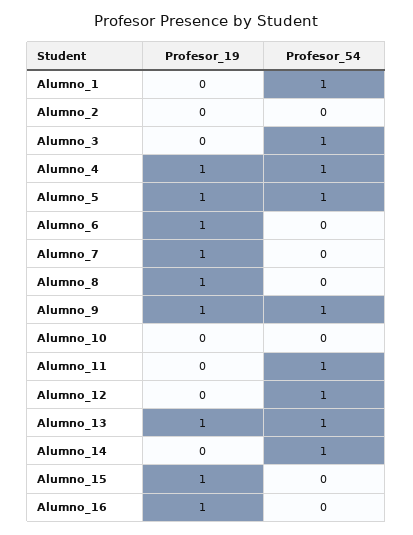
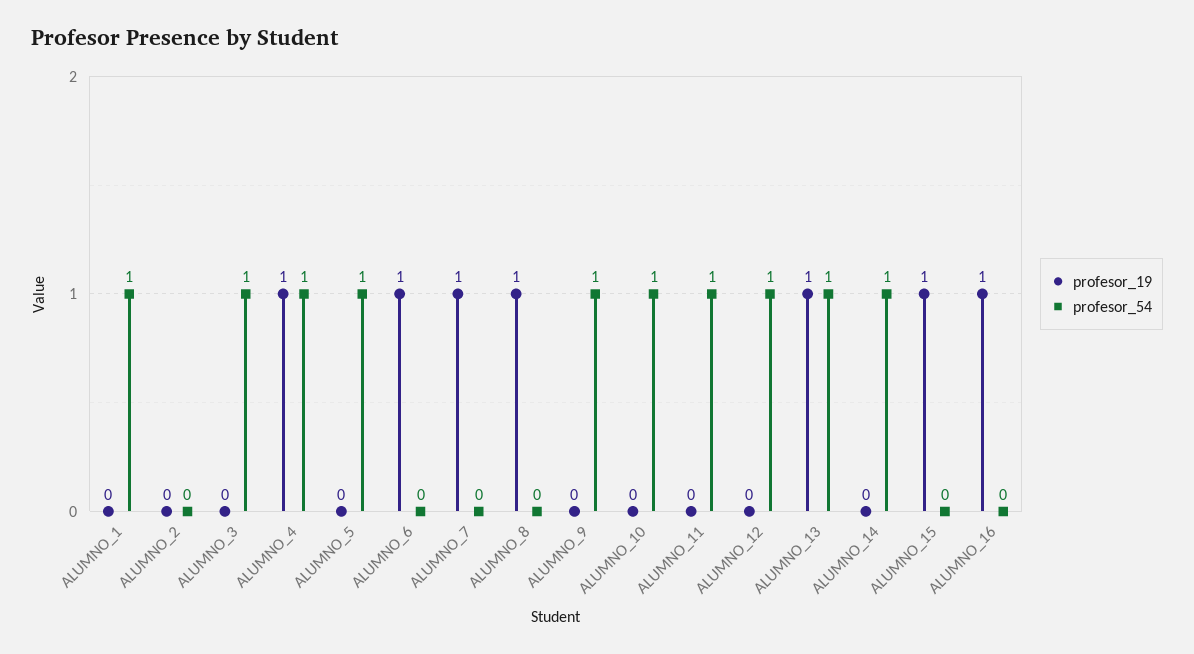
  {
    "Profesor_19": {
      "Alumno_1": 0,
      "Alumno_2": 0,
      "Alumno_3": 0,
      "Alumno_4": 1,
-     "Alumno_5": 1,
+     "Alumno_5": 0,
      "Alumno_6": 1,
      "Alumno_7": 1,
      "Alumno_8": 1,
-     "Alumno_9": 1,
+     "Alumno_9": 0,
      "Alumno_10": 0,
      "Alumno_11": 0,
      "Alumno_12": 0,
      "Alumno_13": 1,
      "Alumno_14": 0,
      "Alumno_15": 1,
      "Alumno_16": 1
    },
    "Profesor_54": {
      "Alumno_1": 1,
      "Alumno_2": 0,
      "Alumno_3": 1,
      "Alumno_4": 1,
      "Alumno_5": 1,
      "Alumno_6": 0,
      "Alumno_7": 0,
      "Alumno_8": 0,
      "Alumno_9": 1,
-     "Alumno_10": 0,
+     "Alumno_10": 1,
      "Alumno_11": 1,
      "Alumno_12": 1,
      "Alumno_13": 1,
      "Alumno_14": 1,
      "Alumno_15": 0,
      "Alumno_16": 0
    }
  }

